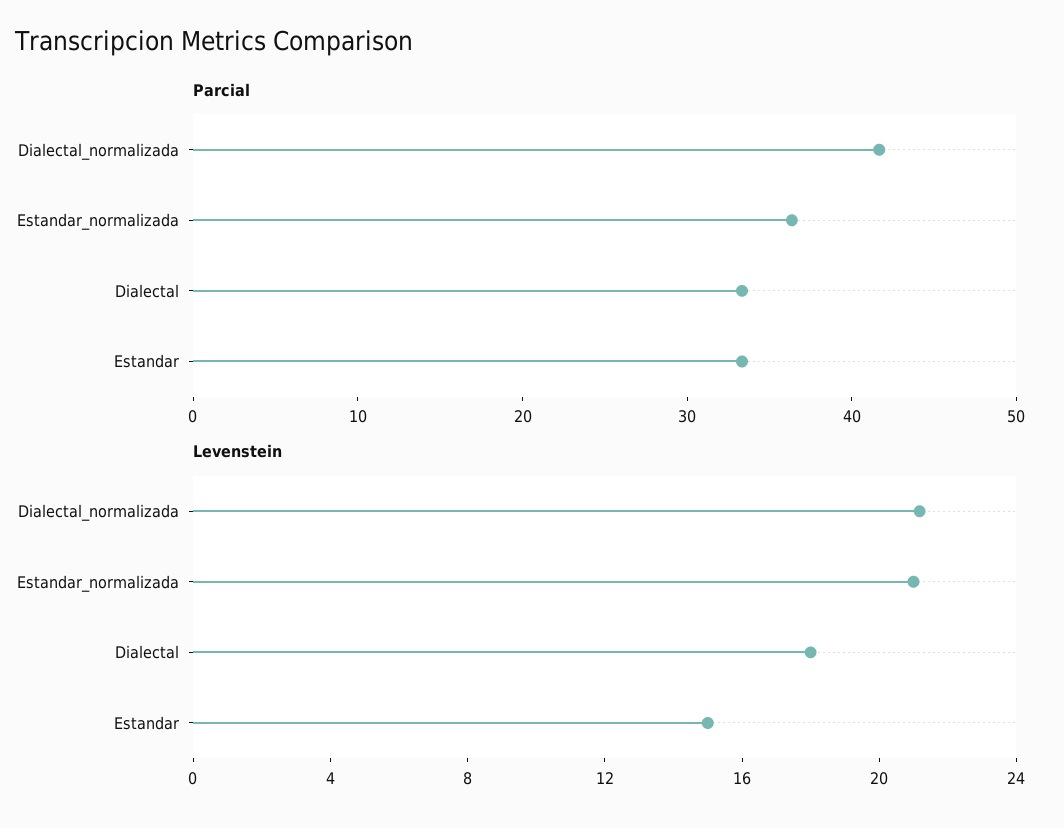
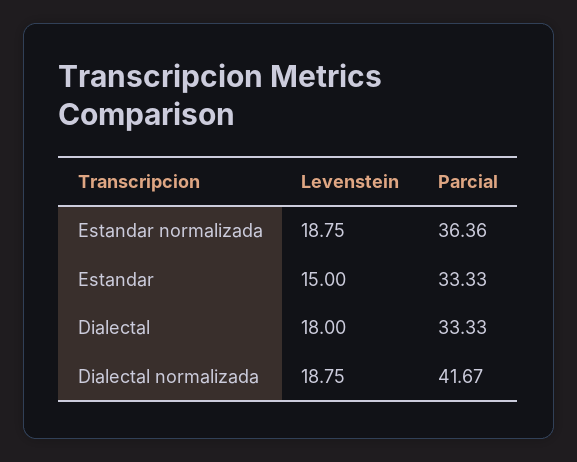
  {
    "Parcial": {
      "Dialectal_normalizada": 41.67,
      "Estandar_normalizada": 36.36,
      "Dialectal": 33.33,
      "Estandar": 33.33
    },
    "Levenstein": {
-     "Dialectal_normalizada": 21,
+     "Dialectal_normalizada": 18.75,
-     "Estandar_normalizada": 21,
+     "Estandar_normalizada": 18.75,
      "Dialectal": 18,
      "Estandar": 15
    }
  }

